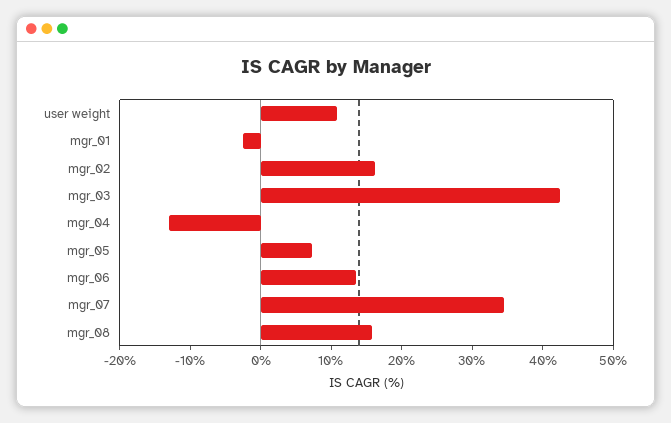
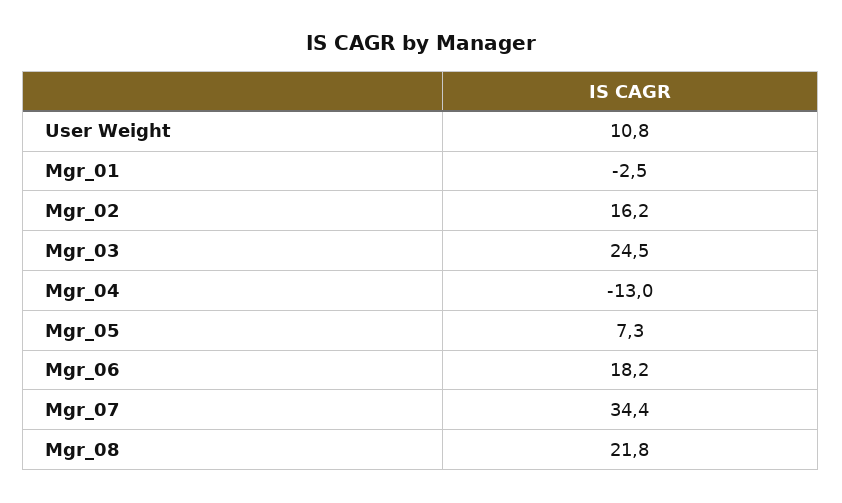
  {
    "user weight": 10.8,
    "mgr_01": -2.5,
    "mgr_02": 16.2,
-   "mgr_03": 42,
+   "mgr_03": 24.5,
    "mgr_04": -13,
    "mgr_05": 7.3,
-   "mgr_06": 14,
+   "mgr_06": 18.2,
    "mgr_07": 34.4,
-   "mgr_08": 16
+   "mgr_08": 21.8
  }

